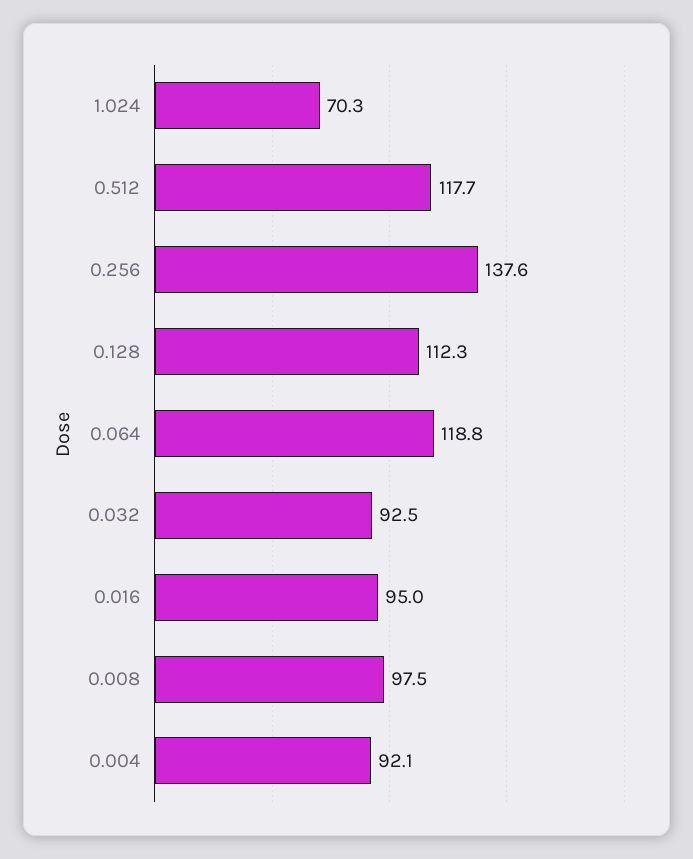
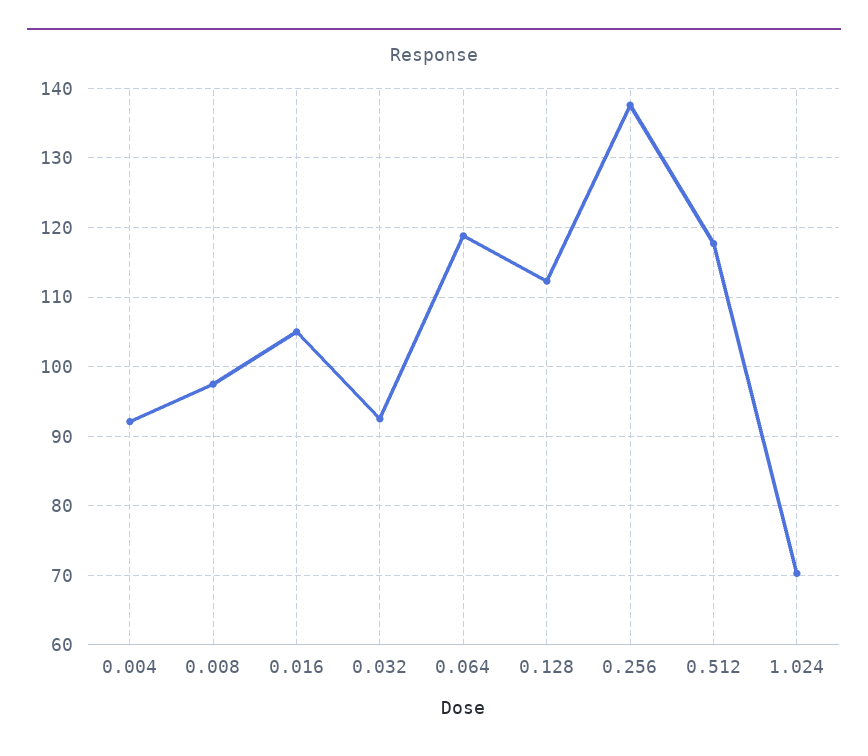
  {
    "1.024": 70.3,
    "0.512": 117.7,
    "0.256": 137.6,
    "0.128": 112.3,
    "0.064": 118.8,
    "0.032": 92.5,
-   "0.016": 95,
+   "0.016": 105,
    "0.008": 97.5,
    "0.004": 92.1
  }

